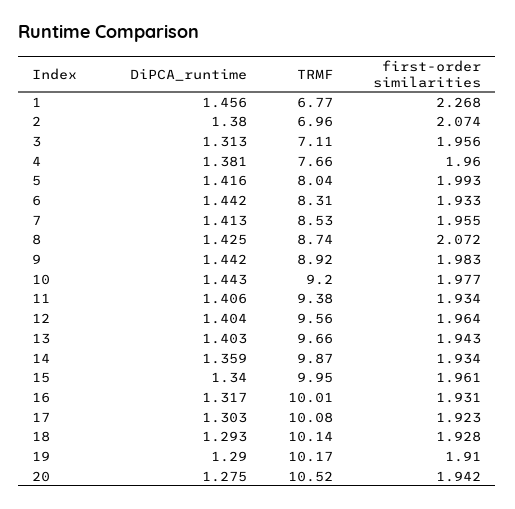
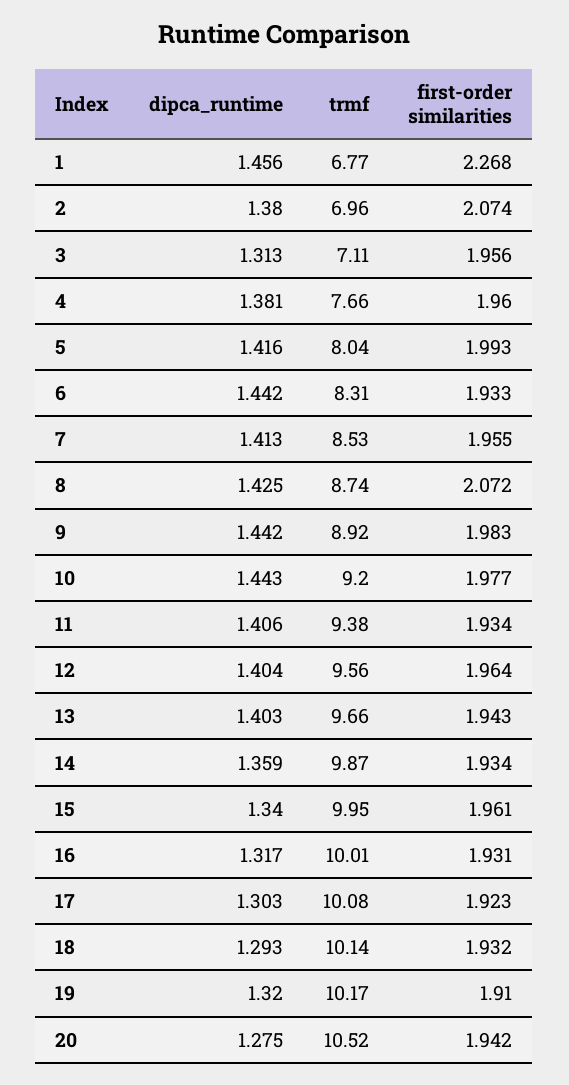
  {
    "DiPCA_runtime": {
      "1": 1.456,
      "2": 1.38,
      "3": 1.313,
      "4": 1.381,
      "5": 1.416,
      "6": 1.442,
      "7": 1.413,
      "8": 1.425,
      "9": 1.442,
      "10": 1.443,
      "11": 1.406,
      "12": 1.404,
      "13": 1.403,
      "14": 1.359,
      "15": 1.34,
      "16": 1.317,
      "17": 1.303,
      "18": 1.293,
-     "19": 1.29,
+     "19": 1.32,
      "20": 1.275
    },
    "TRMF": {
      "1": 6.77,
      "2": 6.96,
      "3": 7.11,
      "4": 7.66,
      "5": 8.04,
      "6": 8.31,
      "7": 8.53,
      "8": 8.74,
      "9": 8.92,
      "10": 9.2,
      "11": 9.38,
      "12": 9.56,
      "13": 9.66,
      "14": 9.87,
      "15": 9.95,
      "16": 10.01,
      "17": 10.08,
      "18": 10.14,
      "19": 10.17,
      "20": 10.52
    },
    "first-order similarities": {
      "1": 2.268,
      "2": 2.074,
      "3": 1.956,
      "4": 1.96,
      "5": 1.993,
      "6": 1.933,
      "7": 1.955,
      "8": 2.072,
      "9": 1.983,
      "10": 1.977,
      "11": 1.934,
      "12": 1.964,
      "13": 1.943,
      "14": 1.934,
      "15": 1.961,
      "16": 1.931,
      "17": 1.923,
-     "18": 1.928,
+     "18": 1.932,
      "19": 1.91,
      "20": 1.942
    }
  }

